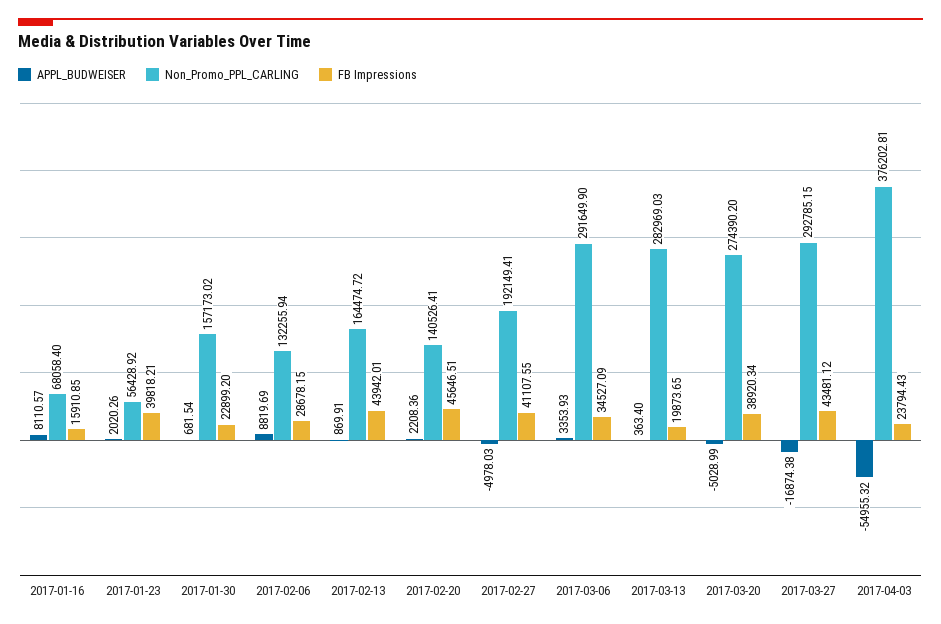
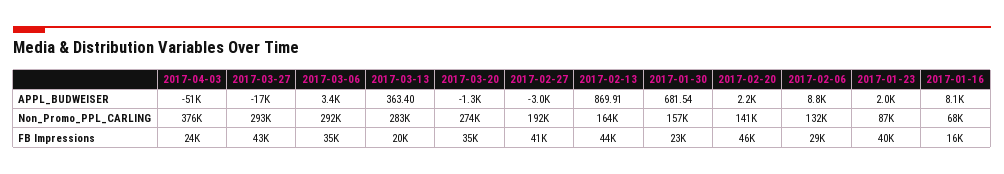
  {
    "APPL_BUDWEISER": {
      "2017-01-16": 8110.57,
      "2017-01-23": 2020.26,
      "2017-01-30": 681.54,
      "2017-02-06": 8819.69,
      "2017-02-13": 869.91,
      "2017-02-20": 2208.36,
-     "2017-02-27": -4978.03,
+     "2017-02-27": -3000,
      "2017-03-06": 3353.93,
      "2017-03-13": 363.4,
-     "2017-03-20": -5028.99,
+     "2017-03-20": -1300,
      "2017-03-27": -16874.38,
-     "2017-04-03": -54955.32
+     "2017-04-03": -51000
    },
    "Non_Promo_PPL_CARLING": {
      "2017-01-16": 68058.4,
-     "2017-01-23": 56428.92,
+     "2017-01-23": 87000,
      "2017-01-30": 157173.02,
      "2017-02-06": 132255.94,
      "2017-02-13": 164474.72,
      "2017-02-20": 140526.41,
      "2017-02-27": 192149.41,
      "2017-03-06": 291649.9,
      "2017-03-13": 282969.03,
      "2017-03-20": 274390.2,
      "2017-03-27": 292785.15,
      "2017-04-03": 376202.81
    },
    "FB Impressions": {
      "2017-01-16": 15910.85,
      "2017-01-23": 39818.21,
      "2017-01-30": 22899.2,
      "2017-02-06": 28678.15,
      "2017-02-13": 43942.01,
      "2017-02-20": 45646.51,
      "2017-02-27": 41107.55,
      "2017-03-06": 34527.09,
      "2017-03-13": 19873.65,
-     "2017-03-20": 38920.34,
+     "2017-03-20": 35000,
      "2017-03-27": 43481.12,
      "2017-04-03": 23794.43
    }
  }

